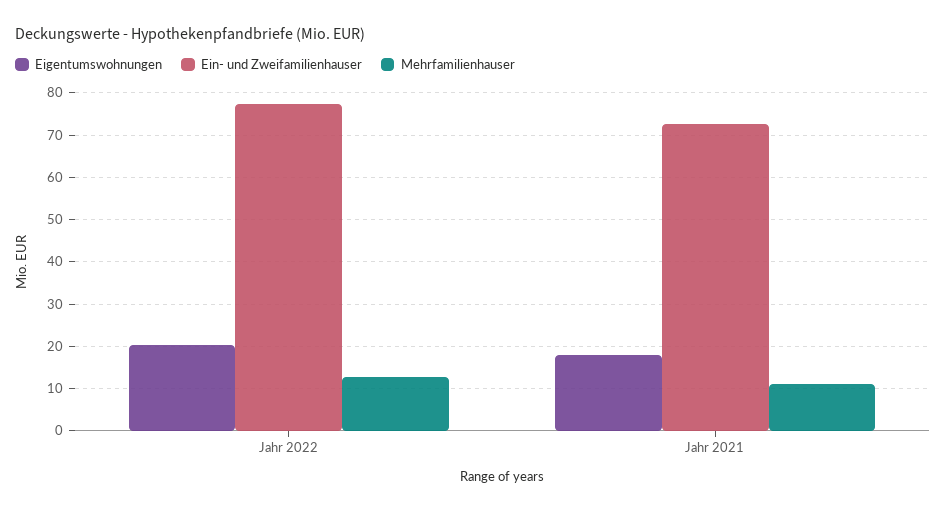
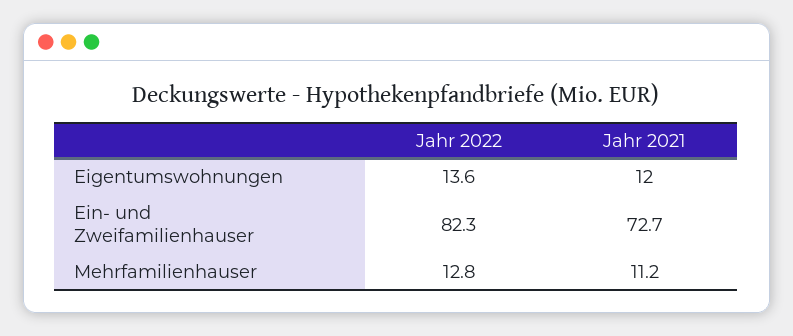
  {
    "Eigentumswohnungen": {
-     "Jahr 2022": 20,
+     "Jahr 2022": 13.6,
-     "Jahr 2021": 18
+     "Jahr 2021": 12
    },
    "Ein- und Zweifamilienhauser": {
-     "Jahr 2022": 78,
+     "Jahr 2022": 82.3,
      "Jahr 2021": 72.7
    },
    "Mehrfamilienhauser": {
      "Jahr 2022": 12.8,
      "Jahr 2021": 11.2
    }
  }

